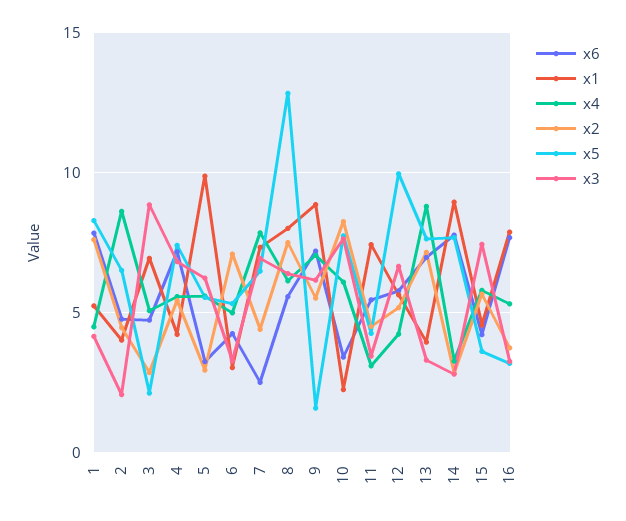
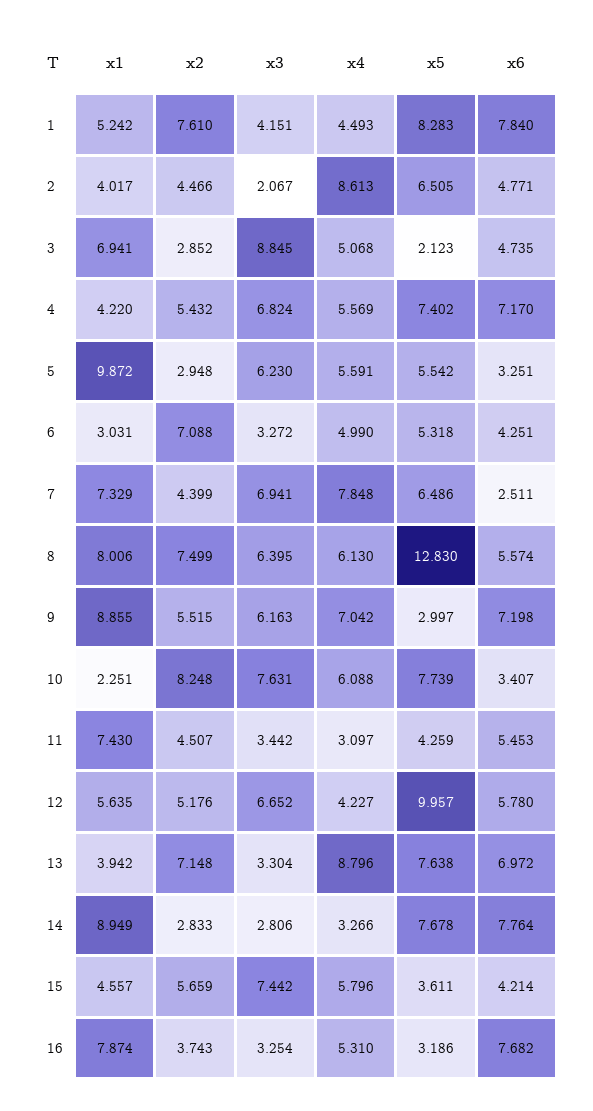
  {
    "x6": {
      "1": 7.84,
      "2": 4.771,
      "3": 4.735,
      "4": 7.17,
      "5": 3.251,
      "6": 4.251,
      "7": 2.511,
      "8": 5.574,
      "9": 7.198,
      "10": 3.407,
      "11": 5.453,
      "12": 5.78,
      "13": 6.972,
      "14": 7.764,
      "15": 4.214,
      "16": 7.682
    },
    "x1": {
      "1": 5.242,
      "2": 4.017,
      "3": 6.941,
      "4": 4.22,
      "5": 9.872,
      "6": 3.031,
      "7": 7.329,
      "8": 8.006,
      "9": 8.855,
      "10": 2.251,
      "11": 7.43,
      "12": 5.635,
      "13": 3.942,
      "14": 8.949,
      "15": 4.557,
      "16": 7.874
    },
    "x4": {
      "1": 4.493,
      "2": 8.613,
      "3": 5.068,
      "4": 5.569,
      "5": 5.591,
      "6": 4.99,
      "7": 7.848,
      "8": 6.13,
      "9": 7.042,
      "10": 6.088,
      "11": 3.097,
      "12": 4.227,
      "13": 8.796,
      "14": 3.266,
      "15": 5.796,
      "16": 5.31
    },
    "x2": {
      "1": 7.61,
      "2": 4.466,
      "3": 2.852,
      "4": 5.432,
      "5": 2.948,
      "6": 7.088,
      "7": 4.399,
      "8": 7.499,
      "9": 5.515,
      "10": 8.248,
      "11": 4.507,
      "12": 5.176,
      "13": 7.148,
      "14": 2.833,
      "15": 5.659,
      "16": 3.743
    },
    "x5": {
      "1": 8.283,
      "2": 6.505,
      "3": 2.123,
      "4": 7.402,
      "5": 5.542,
      "6": 5.318,
      "7": 6.486,
      "8": 12.83,
-     "9": 1.5,
+     "9": 2.997,
      "10": 7.739,
      "11": 4.259,
      "12": 9.957,
      "13": 7.638,
      "14": 7.678,
      "15": 3.611,
      "16": 3.186
    },
    "x3": {
      "1": 4.151,
      "2": 2.067,
      "3": 8.845,
      "4": 6.824,
      "5": 6.23,
      "6": 3.272,
      "7": 6.941,
      "8": 6.395,
      "9": 6.163,
      "10": 7.631,
      "11": 3.442,
      "12": 6.652,
      "13": 3.304,
      "14": 2.806,
      "15": 7.442,
      "16": 3.254
    }
  }

